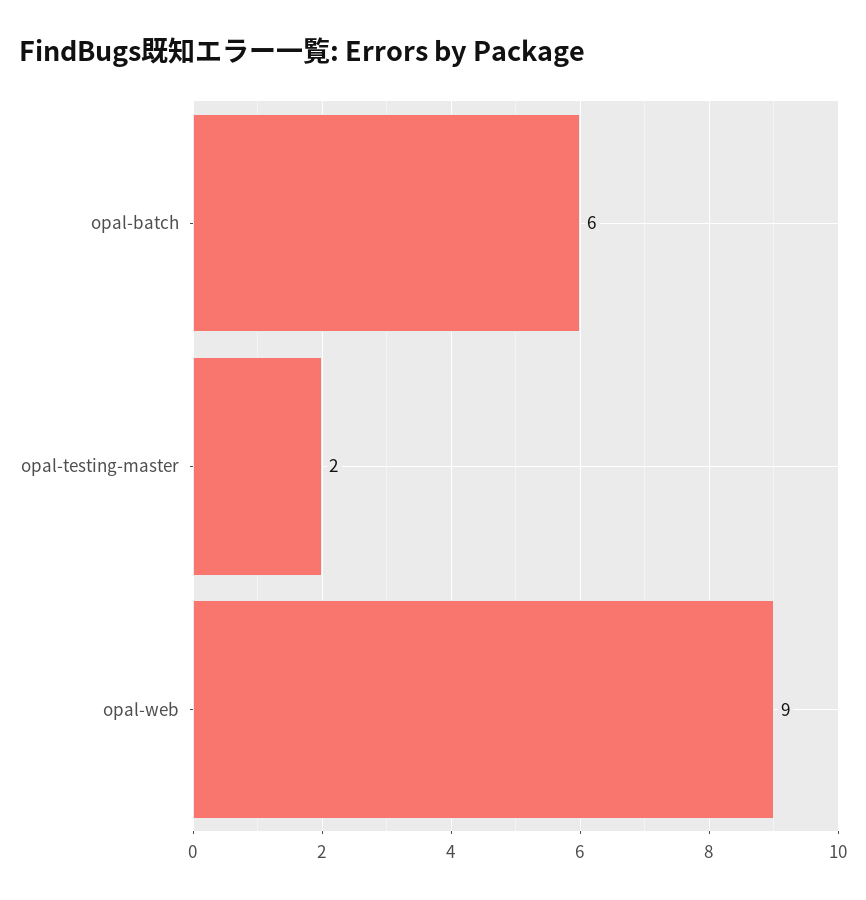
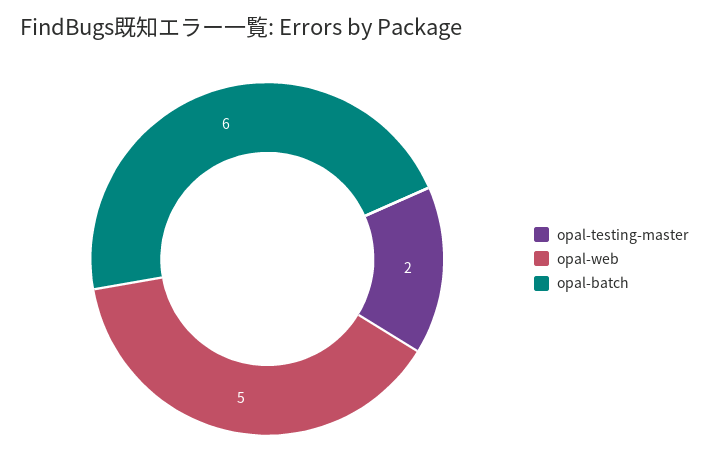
  {
    "opal-batch": 6,
    "opal-testing-master": 2,
-   "opal-web": 9
+   "opal-web": 5
  }

